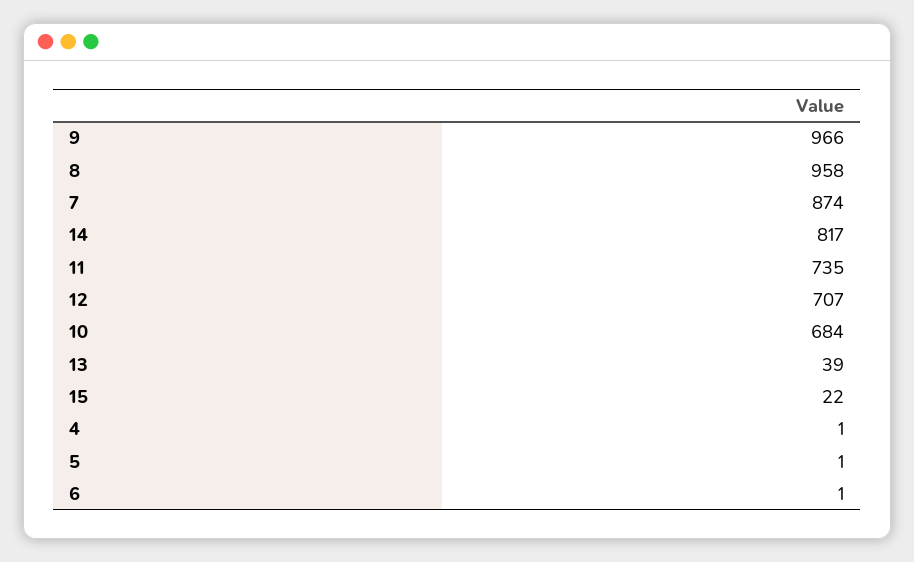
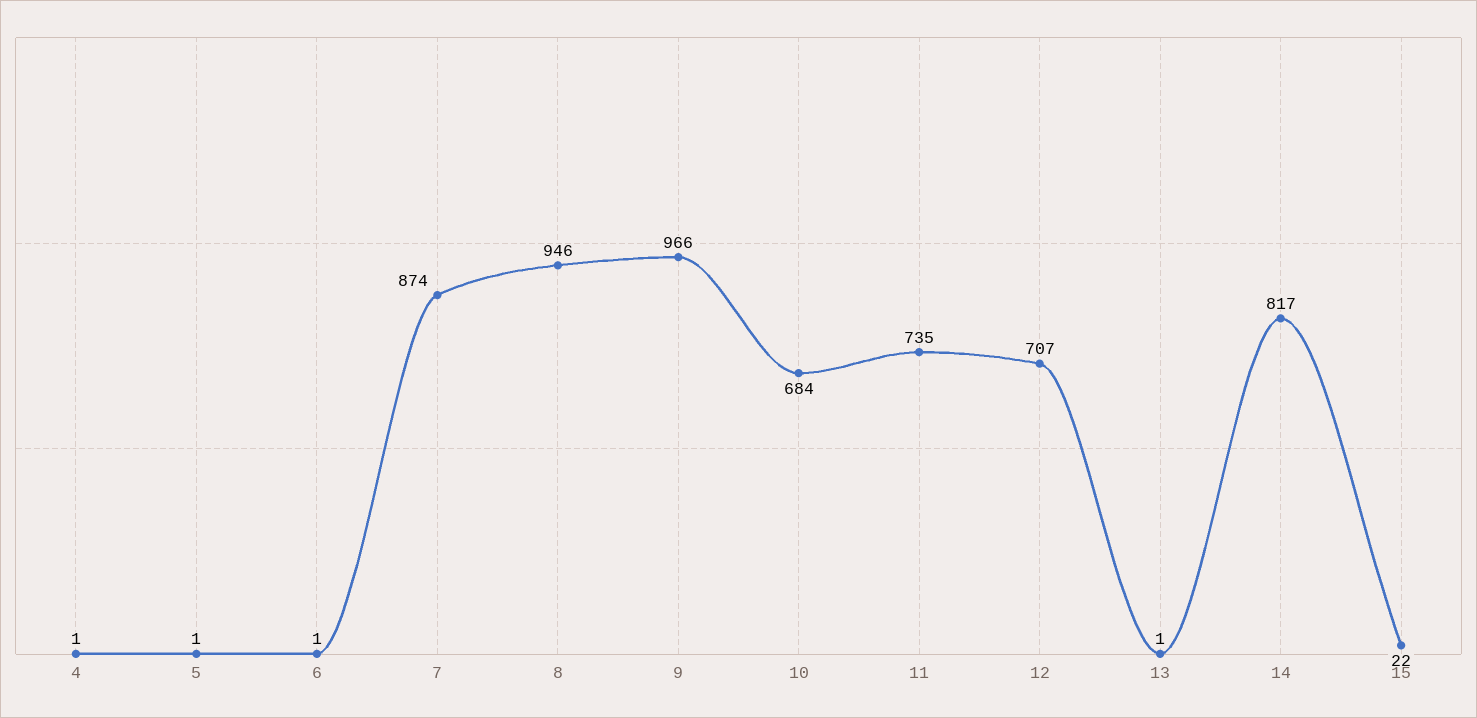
  {
    "9": 966,
-   "8": 958,
+   "8": 946,
    "7": 874,
    "14": 817,
    "11": 735,
    "12": 707,
    "10": 684,
-   "13": 39,
+   "13": 1,
    "15": 22,
    "4": 1,
    "5": 1,
    "6": 1
  }

